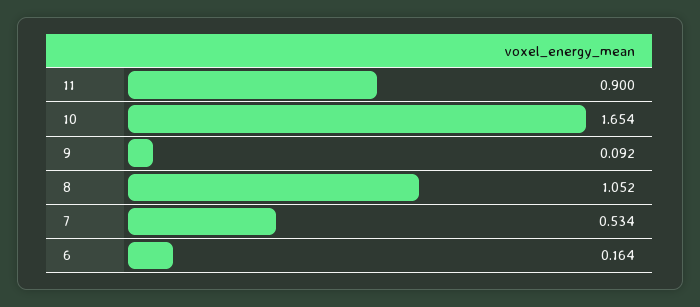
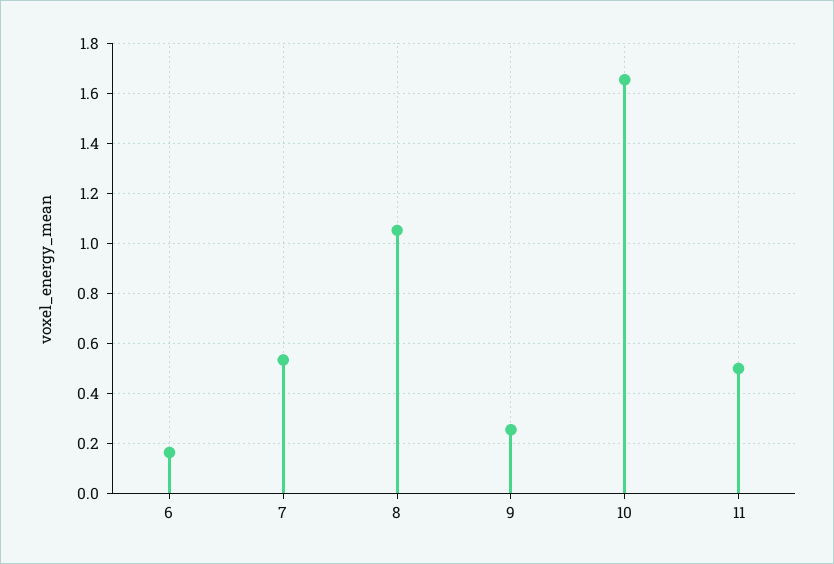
  {
-   "11": 0.9,
+   "11": 0.5,
    "10": 1.654,
-   "9": 0.092,
+   "9": 0.25,
    "8": 1.052,
    "7": 0.534,
    "6": 0.164
  }

